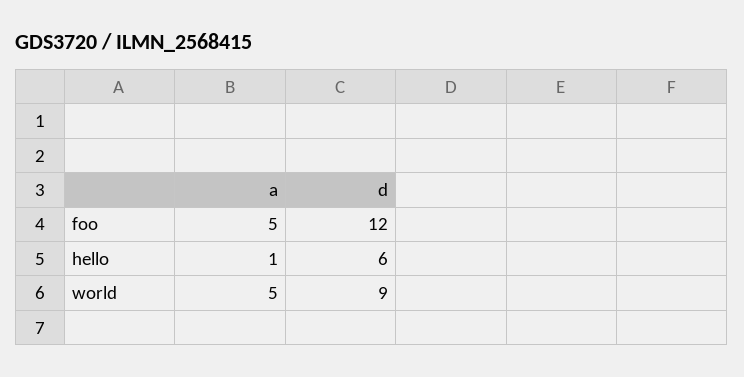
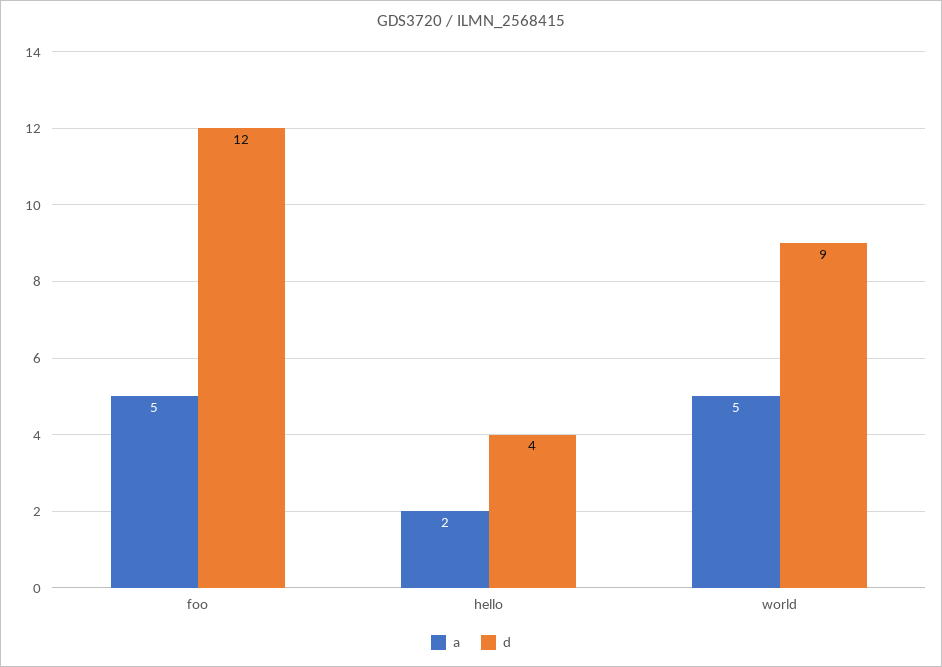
  {
    "a": {
      "foo": 5,
-     "hello": 1,
+     "hello": 2,
      "world": 5
    },
    "d": {
      "foo": 12,
-     "hello": 6,
+     "hello": 4,
      "world": 9
    }
  }

